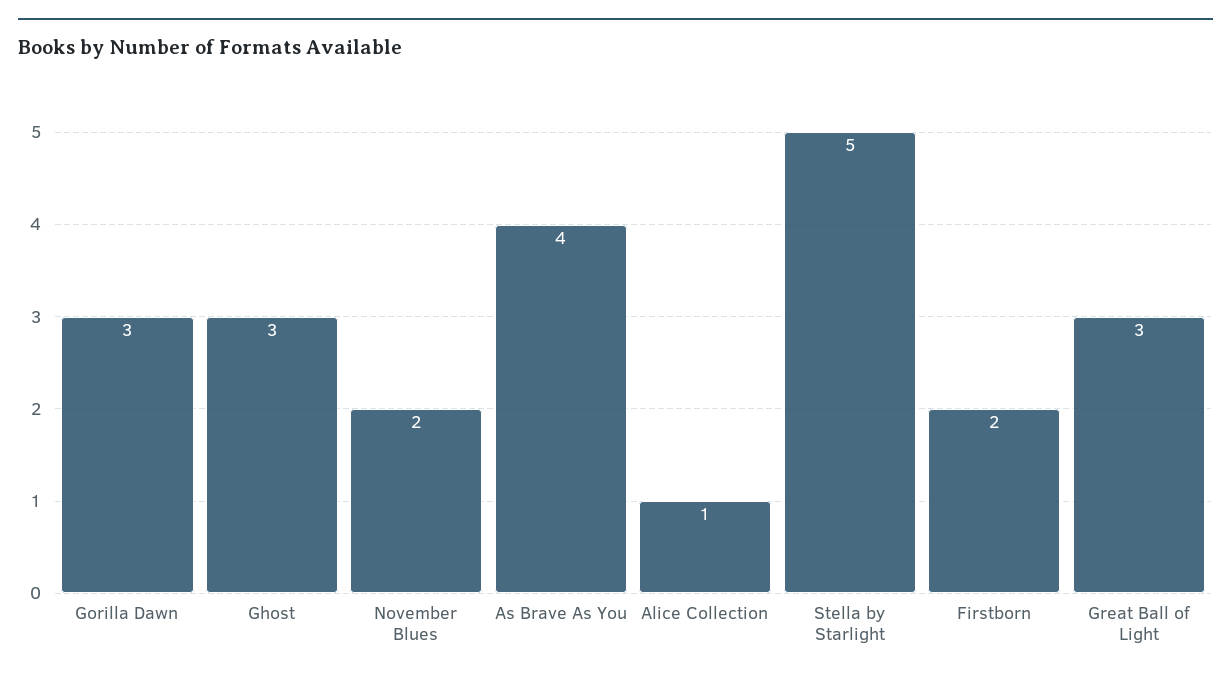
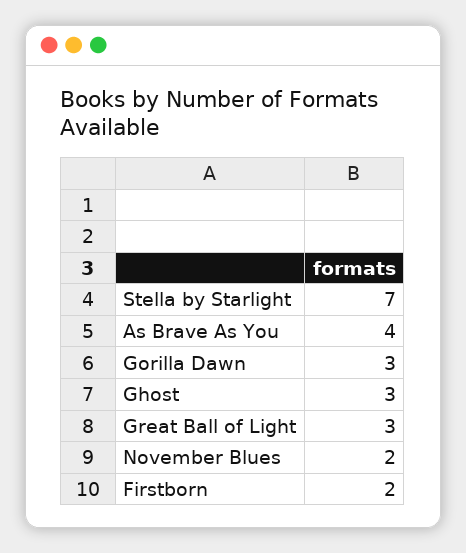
  {
    "Gorilla Dawn": 3,
    "Ghost": 3,
    "November Blues": 2,
    "As Brave As You": 4,
-   "Alice Collection": 1,
-   "Stella by Starlight": 5,
+   "Stella by Starlight": 7,
    "Firstborn": 2,
    "Great Ball of Light": 3
  }

